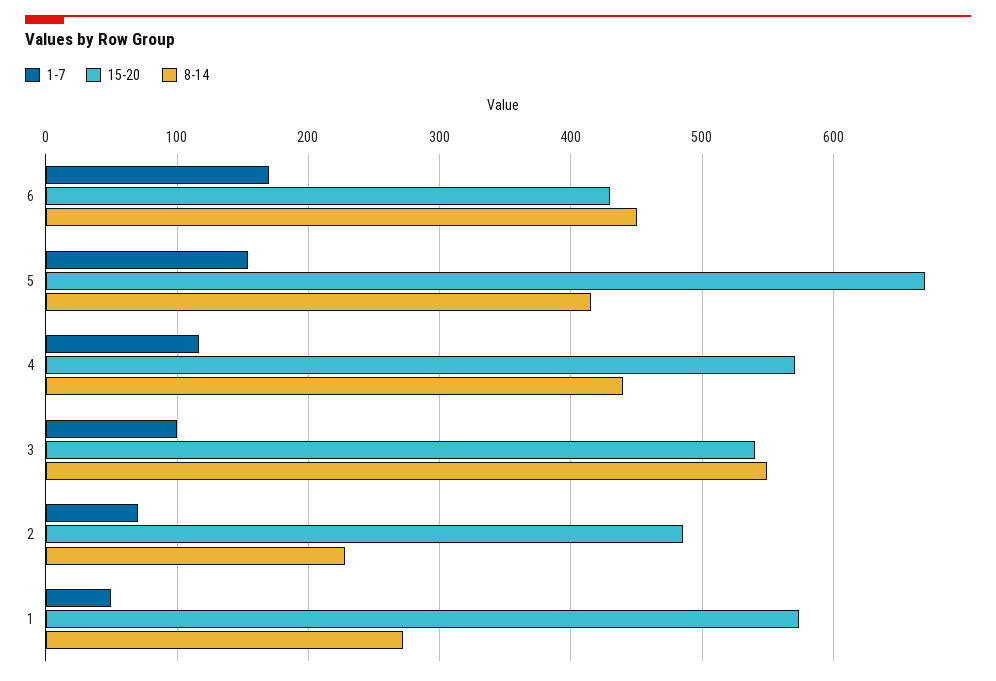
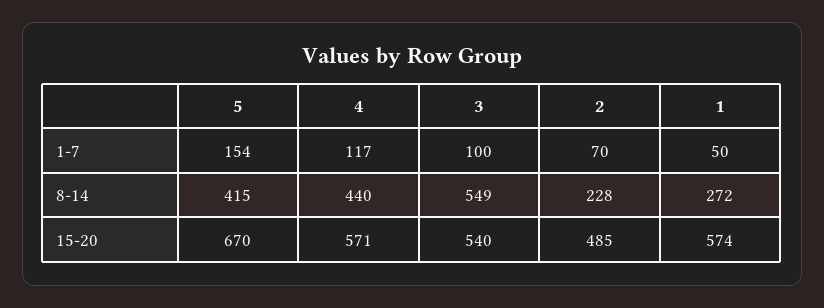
  {
    "1-7": {
-     "6": 170,
      "5": 154,
      "4": 117,
      "3": 100,
      "2": 70,
      "1": 50
    },
    "15-20": {
-     "6": 430,
      "5": 670,
      "4": 571,
      "3": 540,
      "2": 485,
      "1": 574
    },
    "8-14": {
-     "6": 450,
      "5": 415,
      "4": 440,
      "3": 549,
      "2": 228,
      "1": 272
    }
  }

